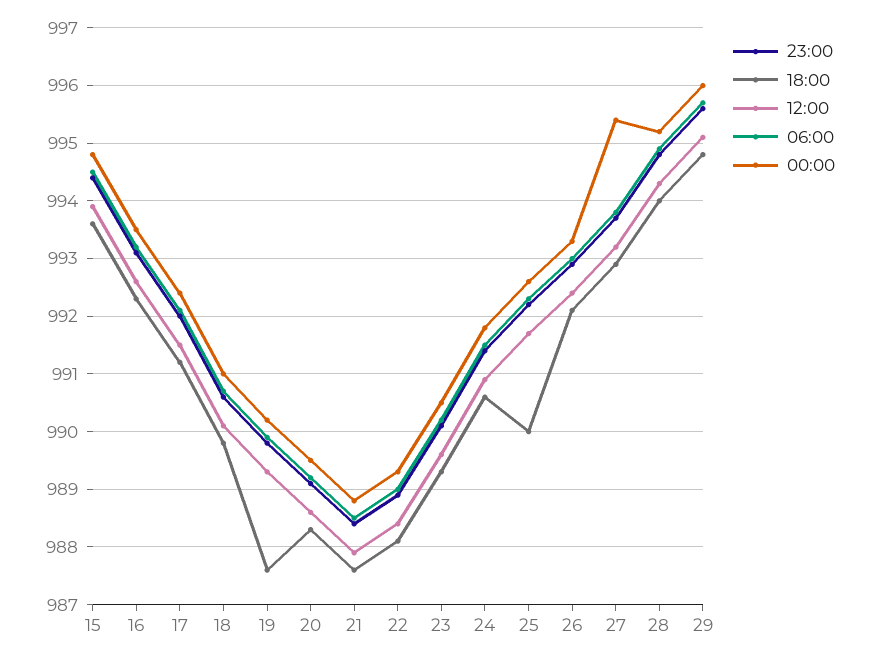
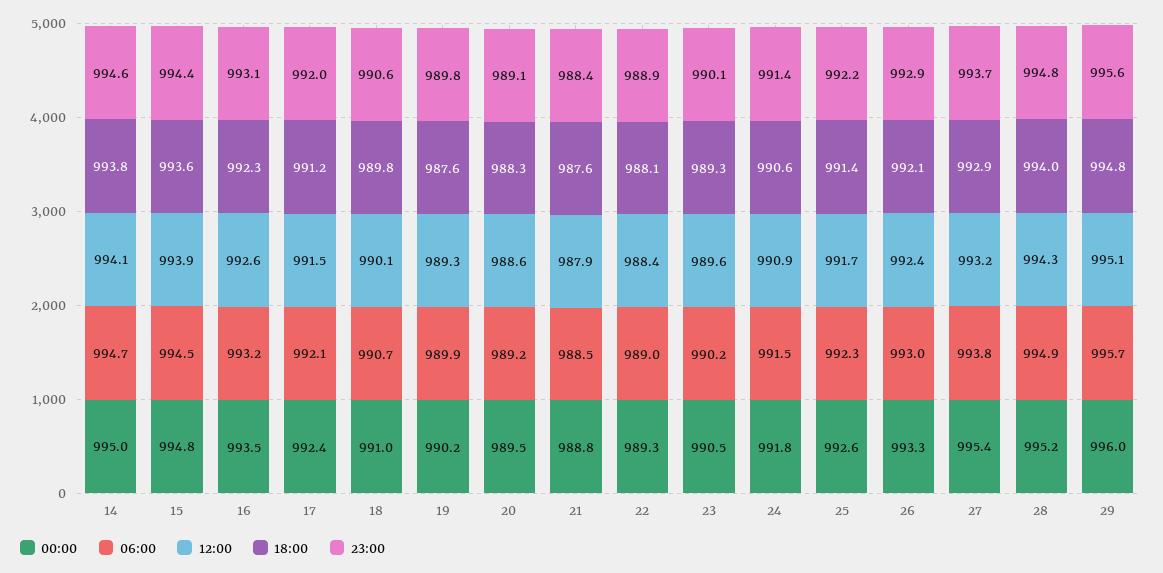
  {
    "23:00": {
      "15": 994.4,
      "16": 993.1,
      "17": 992,
      "18": 990.6,
      "19": 989.8,
      "20": 989.1,
      "21": 988.4,
      "22": 988.9,
      "23": 990.1,
      "24": 991.4,
      "25": 992.2,
      "26": 992.9,
      "27": 993.7,
      "28": 994.8,
-     "29": 995.6
+     "29": 995.6,
+     "14": 994.6
    },
    "18:00": {
      "15": 993.6,
      "16": 992.3,
      "17": 991.2,
      "18": 989.8,
      "19": 987.6,
      "20": 988.3,
      "21": 987.6,
      "22": 988.1,
      "23": 989.3,
      "24": 990.6,
-     "25": 990,
+     "25": 991.4,
      "26": 992.1,
      "27": 992.9,
      "28": 994,
-     "29": 994.8
+     "29": 994.8,
+     "14": 993.8
    },
    "12:00": {
      "15": 993.9,
      "16": 992.6,
      "17": 991.5,
      "18": 990.1,
      "19": 989.3,
      "20": 988.6,
      "21": 987.9,
      "22": 988.4,
      "23": 989.6,
      "24": 990.9,
      "25": 991.7,
      "26": 992.4,
      "27": 993.2,
      "28": 994.3,
-     "29": 995.1
+     "29": 995.1,
+     "14": 994.1
    },
    "06:00": {
      "15": 994.5,
      "16": 993.2,
      "17": 992.1,
      "18": 990.7,
      "19": 989.9,
      "20": 989.2,
      "21": 988.5,
      "22": 989,
      "23": 990.2,
      "24": 991.5,
      "25": 992.3,
      "26": 993,
      "27": 993.8,
      "28": 994.9,
-     "29": 995.7
+     "29": 995.7,
+     "14": 994.7
    },
    "00:00": {
      "15": 994.8,
      "16": 993.5,
      "17": 992.4,
      "18": 991,
      "19": 990.2,
      "20": 989.5,
      "21": 988.8,
      "22": 989.3,
      "23": 990.5,
      "24": 991.8,
      "25": 992.6,
      "26": 993.3,
      "27": 995.4,
      "28": 995.2,
-     "29": 996
+     "29": 996,
+     "14": 995
    }
  }

